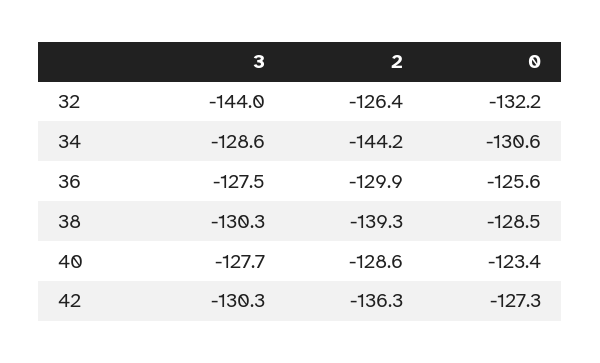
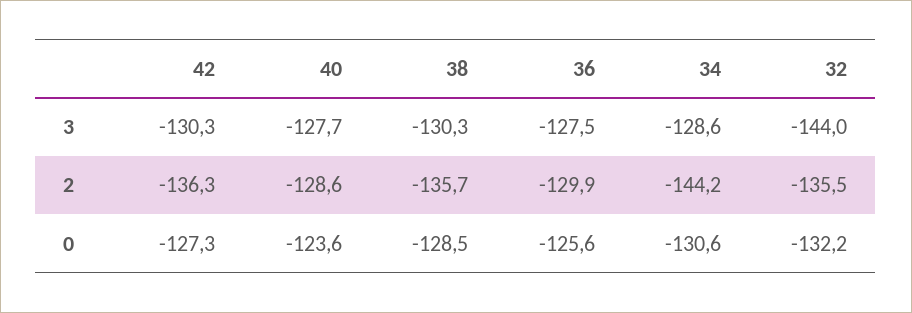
  {
    "3": {
      "32": -144,
      "34": -128.6,
      "36": -127.5,
      "38": -130.3,
      "40": -127.7,
      "42": -130.3
    },
    "2": {
-     "32": -126.4,
+     "32": -135.5,
      "34": -144.2,
      "36": -129.9,
-     "38": -139.3,
+     "38": -135.7,
      "40": -128.6,
      "42": -136.3
    },
    "0": {
      "32": -132.2,
      "34": -130.6,
      "36": -125.6,
      "38": -128.5,
-     "40": -123.4,
+     "40": -123.6,
      "42": -127.3
    }
  }

